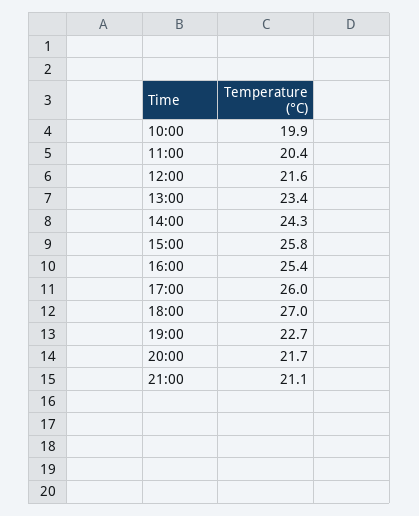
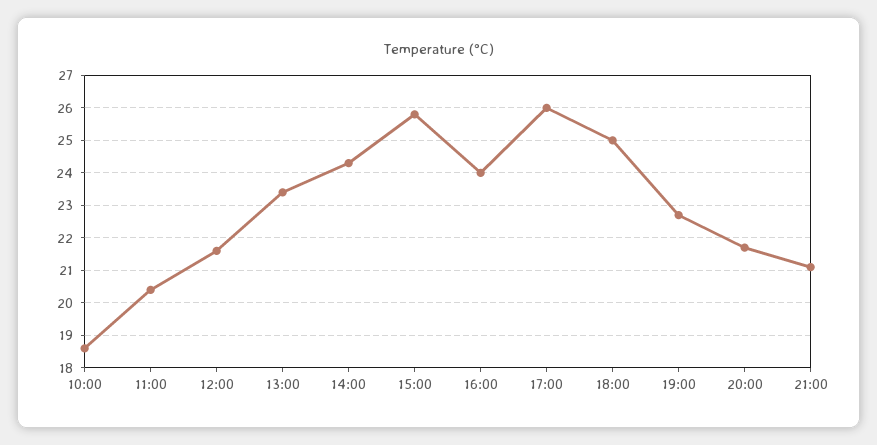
  {
-   "10:00": 19.9,
+   "10:00": 18.5,
    "11:00": 20.4,
    "12:00": 21.6,
    "13:00": 23.4,
    "14:00": 24.3,
    "15:00": 25.8,
-   "16:00": 25.4,
+   "16:00": 24,
    "17:00": 26,
-   "18:00": 27,
+   "18:00": 25,
    "19:00": 22.7,
    "20:00": 21.7,
    "21:00": 21.1
  }

